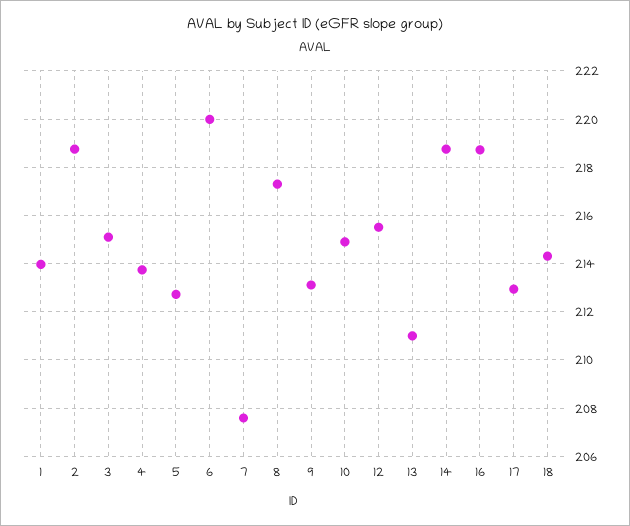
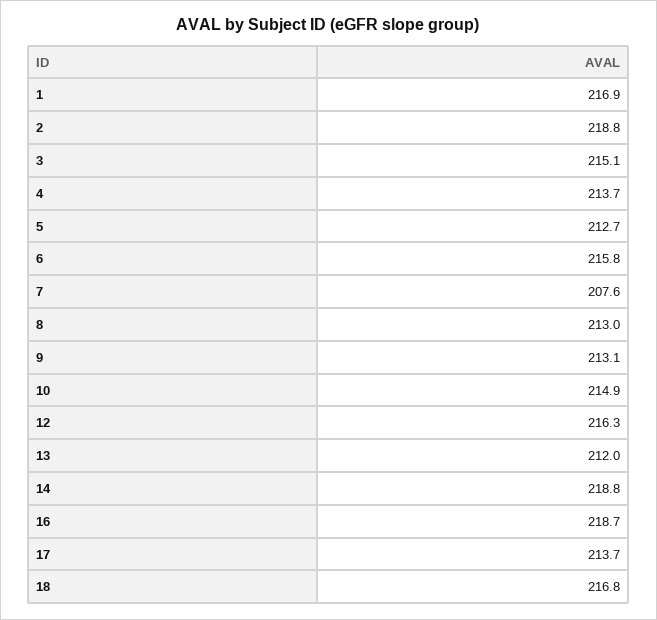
  {
-   "1": 214,
+   "1": 216.9,
    "2": 218.8,
    "3": 215.1,
    "4": 213.7,
    "5": 212.7,
-   "6": 220,
+   "6": 215.8,
    "7": 207.6,
-   "8": 217.25,
+   "8": 213,
    "9": 213.1,
    "10": 214.9,
-   "12": 215.5,
+   "12": 216.3,
-   "13": 211,
+   "13": 212,
    "14": 218.8,
    "16": 218.7,
-   "17": 213,
+   "17": 213.7,
-   "18": 214.25
+   "18": 216.8
  }

